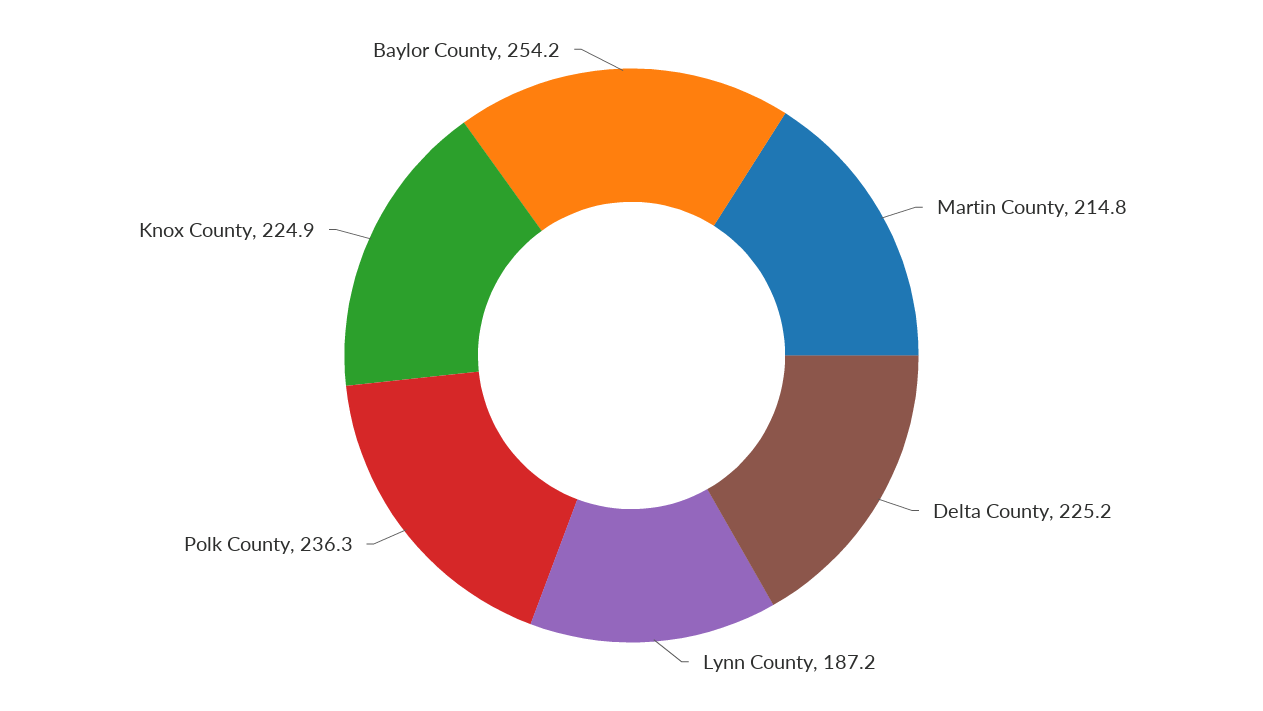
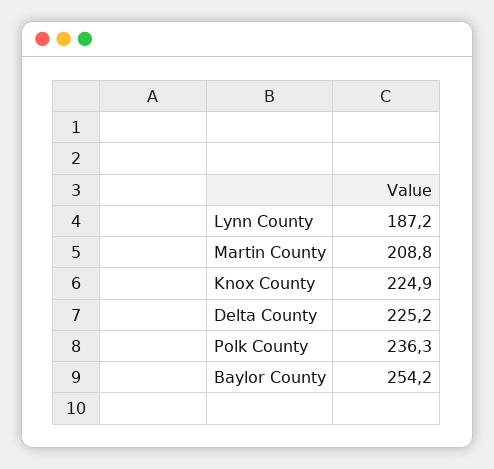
  {
-   "Martin County": 214.8,
+   "Martin County": 208.8,
    "Delta County": 225.2,
    "Lynn County": 187.2,
    "Polk County": 236.3,
    "Knox County": 224.9,
    "Baylor County": 254.2
  }

